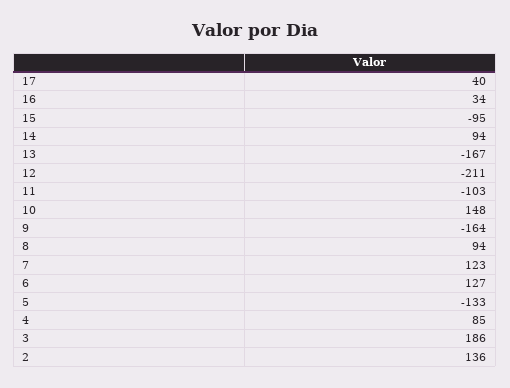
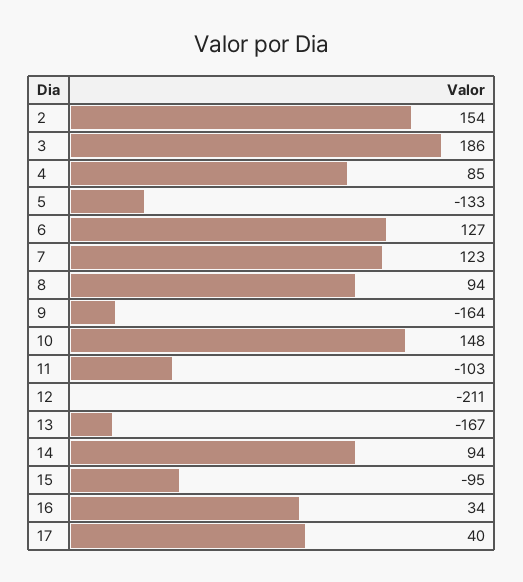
  {
    "17": 40,
    "16": 34,
    "15": -95,
    "14": 94,
    "13": -167,
    "12": -211,
    "11": -103,
    "10": 148,
    "9": -164,
    "8": 94,
    "7": 123,
    "6": 127,
    "5": -133,
    "4": 85,
    "3": 186,
-   "2": 136
+   "2": 154
  }

